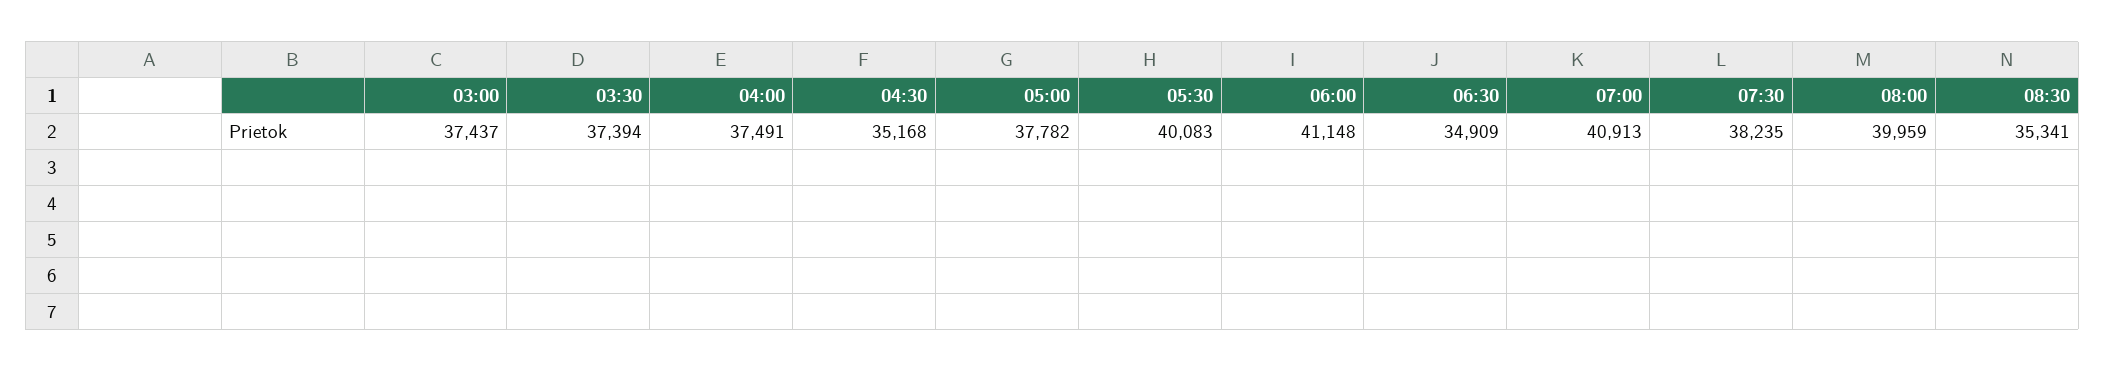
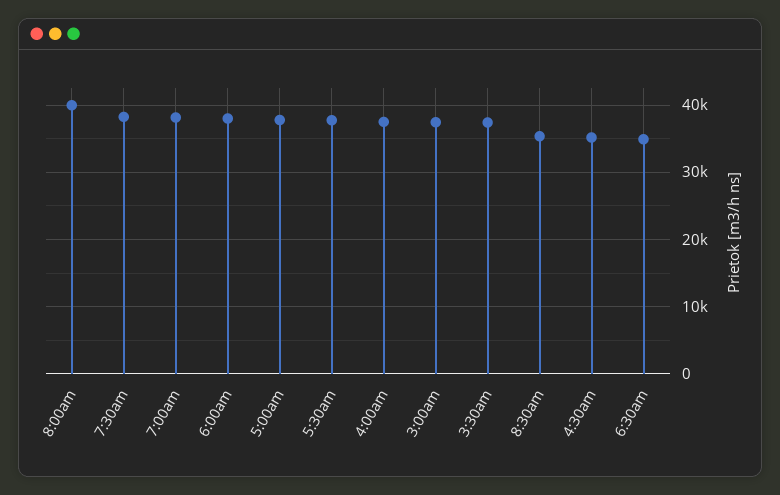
  {
    "03:00": 37437,
    "03:30": 37394,
    "04:00": 37491,
    "04:30": 35168,
    "05:00": 37782,
-   "05:30": 40083,
+   "05:30": 38000,
-   "06:00": 41148,
+   "06:00": 38000,
    "06:30": 34909,
-   "07:00": 40913,
+   "07:00": 38000,
    "07:30": 38235,
    "08:00": 39959,
    "08:30": 35341
  }

